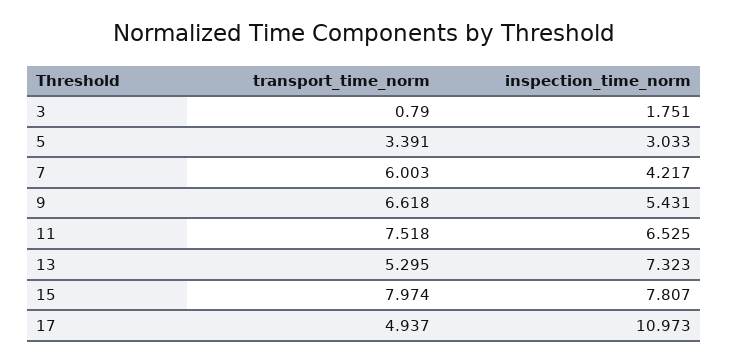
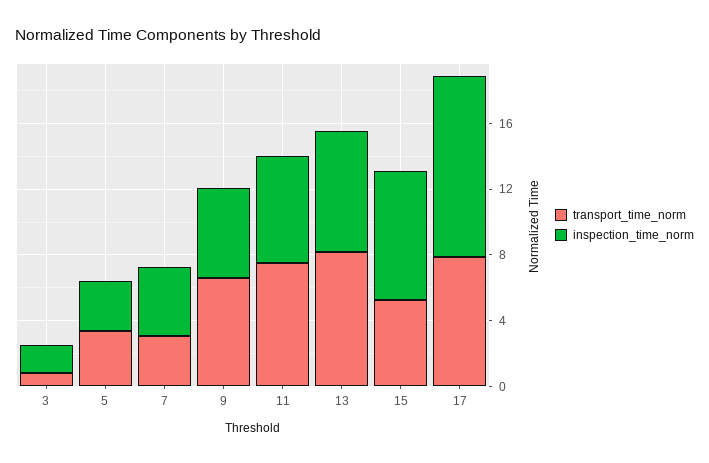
  {
    "transport_time_norm": {
      "3": 0.79,
      "5": 3.391,
-     "7": 6.003,
+     "7": 3,
      "9": 6.618,
      "11": 7.518,
-     "13": 5.295,
+     "13": 8,
-     "15": 7.974,
+     "15": 5,
-     "17": 4.937
+     "17": 8
    },
    "inspection_time_norm": {
      "3": 1.751,
      "5": 3.033,
      "7": 4.217,
      "9": 5.431,
      "11": 6.525,
      "13": 7.323,
      "15": 7.807,
      "17": 10.973
    }
  }

